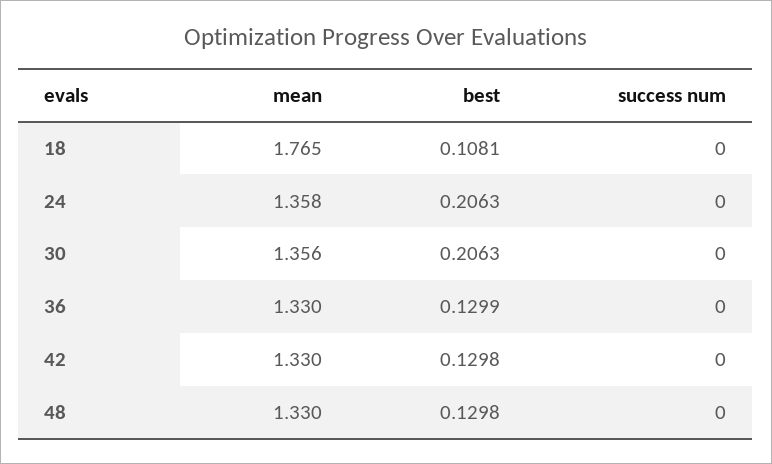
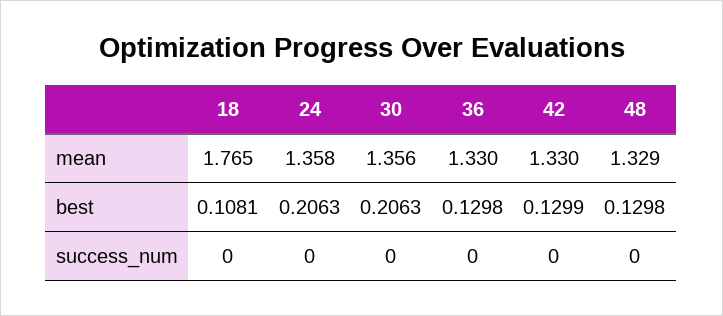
  {
    "mean": {
      "18": 1.765,
      "24": 1.358,
      "30": 1.356,
      "36": 1.33,
      "42": 1.33,
-     "48": 1.33
+     "48": 1.329
    },
    "best": {
      "18": 0.1081,
      "24": 0.2063,
      "30": 0.2063,
-     "36": 0.1299,
+     "36": 0.1298,
-     "42": 0.1298,
+     "42": 0.1299,
      "48": 0.1298
    },
    "success num": {
      "18": 0,
      "24": 0,
      "30": 0,
      "36": 0,
      "42": 0,
      "48": 0
    }
  }

